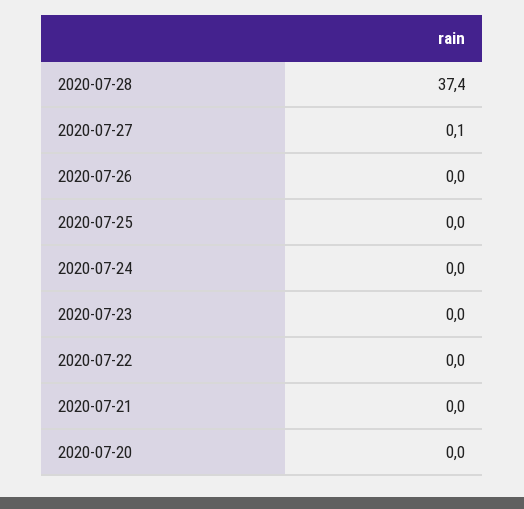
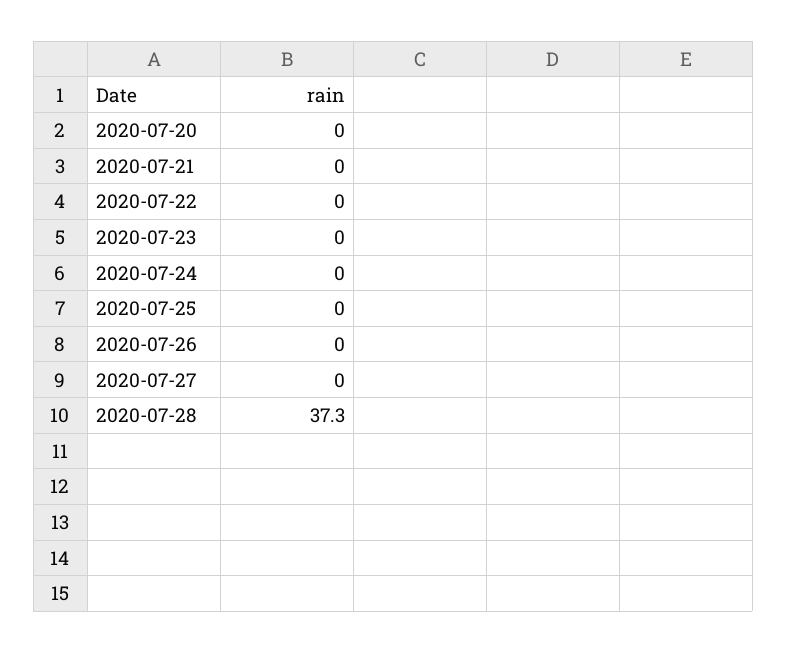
  {
-   "2020-07-28": 37.4,
+   "2020-07-28": 37.3,
-   "2020-07-27": 0.1,
+   "2020-07-27": 0,
    "2020-07-26": 0,
    "2020-07-25": 0,
    "2020-07-24": 0,
    "2020-07-23": 0,
    "2020-07-22": 0,
    "2020-07-21": 0,
    "2020-07-20": 0
  }

